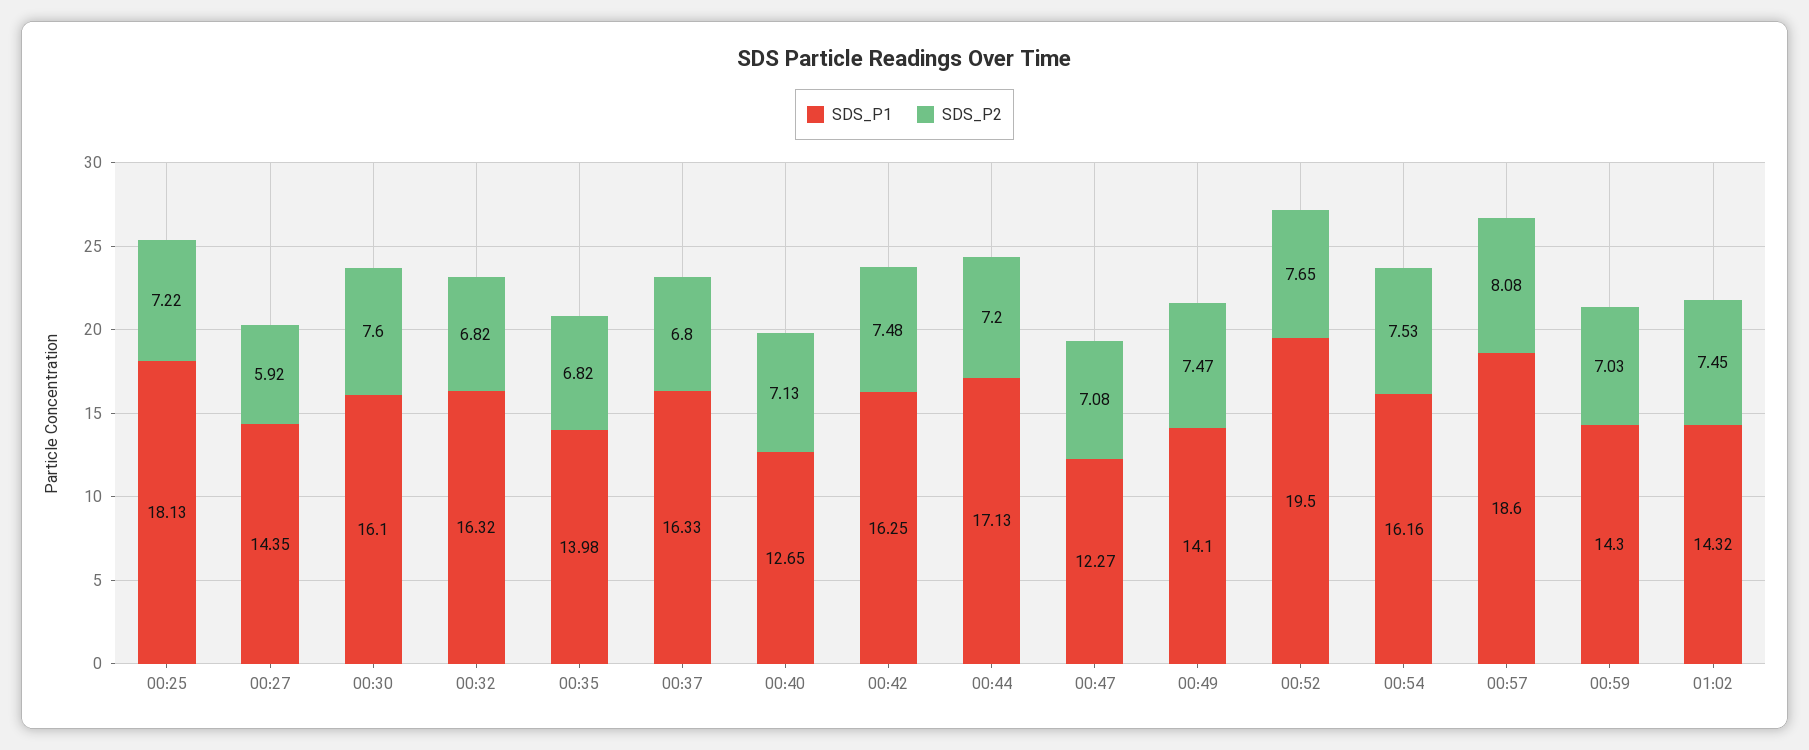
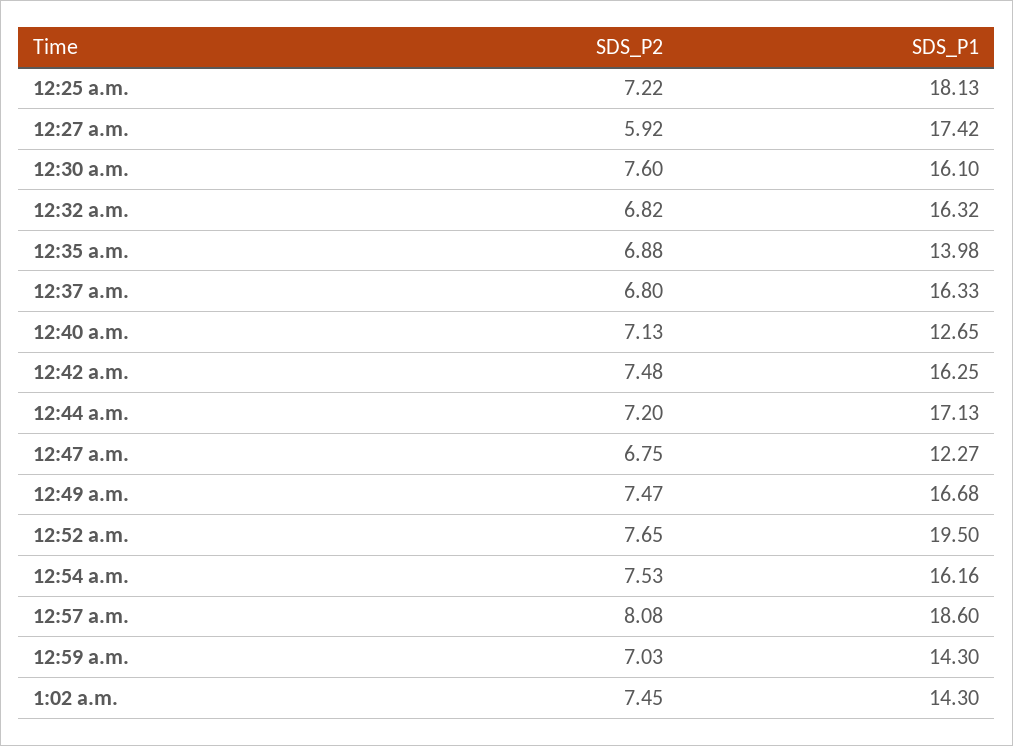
  {
    "SDS_P1": {
      "00:25": 18.13,
-     "00:27": 14.35,
+     "00:27": 17.42,
      "00:30": 16.1,
      "00:32": 16.32,
      "00:35": 13.98,
      "00:37": 16.33,
      "00:40": 12.65,
      "00:42": 16.25,
      "00:44": 17.13,
      "00:47": 12.27,
-     "00:49": 14.1,
+     "00:49": 16.68,
      "00:52": 19.5,
      "00:54": 16.16,
      "00:57": 18.6,
      "00:59": 14.3,
-     "01:02": 14.32
+     "01:02": 14.3
    },
    "SDS_P2": {
      "00:25": 7.22,
      "00:27": 5.92,
      "00:30": 7.6,
      "00:32": 6.82,
-     "00:35": 6.82,
+     "00:35": 6.88,
      "00:37": 6.8,
      "00:40": 7.13,
      "00:42": 7.48,
      "00:44": 7.2,
-     "00:47": 7.08,
+     "00:47": 6.75,
      "00:49": 7.47,
      "00:52": 7.65,
      "00:54": 7.53,
      "00:57": 8.08,
      "00:59": 7.03,
      "01:02": 7.45
    }
  }

